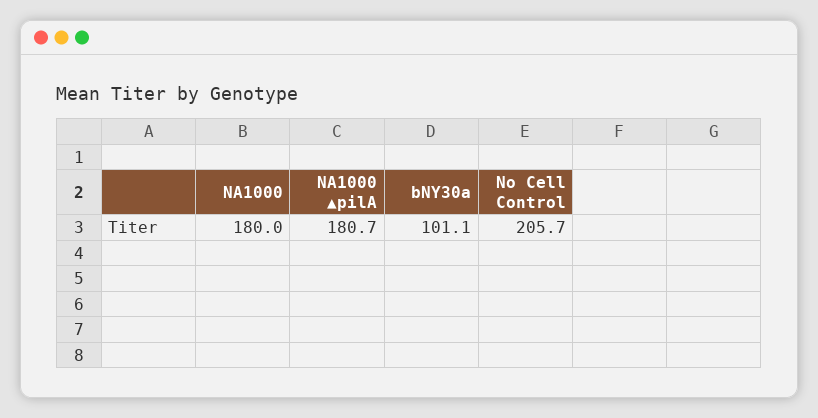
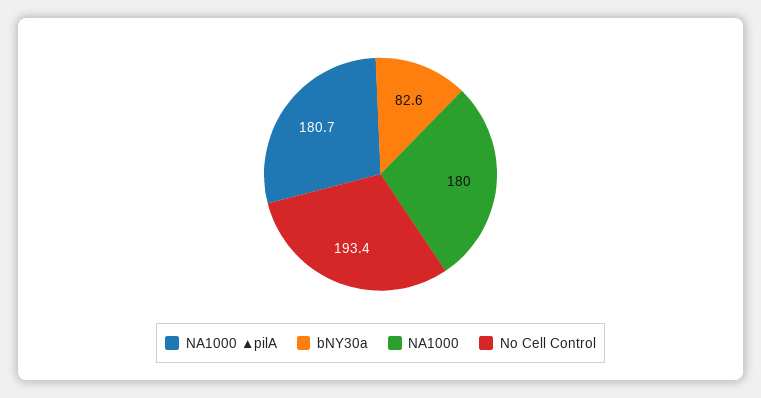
  {
    "NA1000": 180,
    "NA1000 ▲pilA": 180.7,
-   "bNY30a": 101.1,
+   "bNY30a": 82.6,
-   "No Cell Control": 205.7
+   "No Cell Control": 193.4
  }

